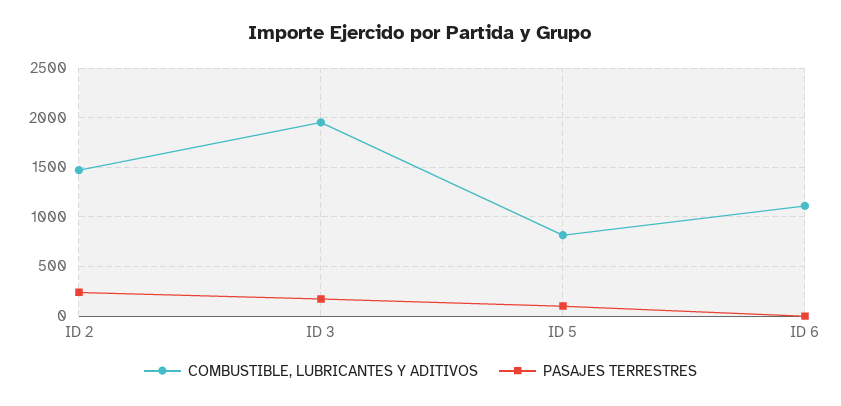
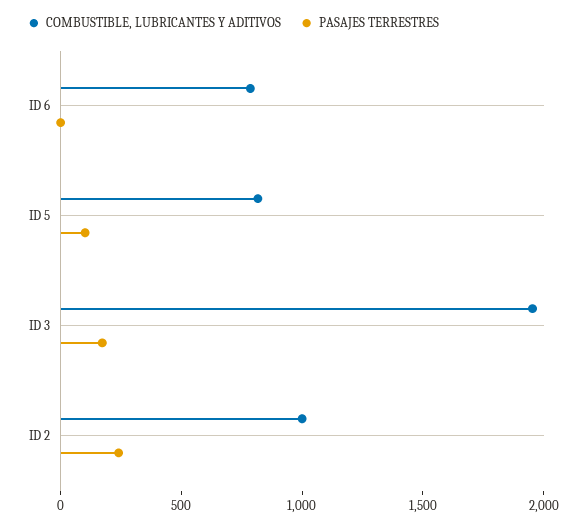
  {
    "COMBUSTIBLE, LUBRICANTES Y ADITIVOS": {
-     "ID 2": 1500,
+     "ID 2": 1000,
      "ID 3": 2000,
      "ID 5": 800,
-     "ID 6": 1100
+     "ID 6": 800
    },
    "PASAJES TERRESTRES": {
      "ID 2": 200,
      "ID 3": 200,
      "ID 5": 100,
      "ID 6": 0
    }
  }

